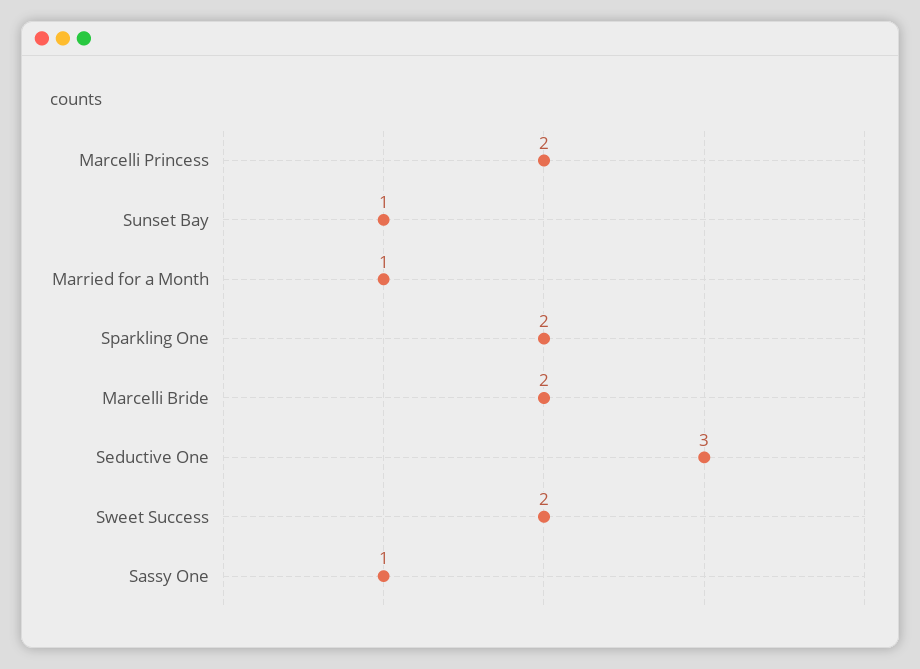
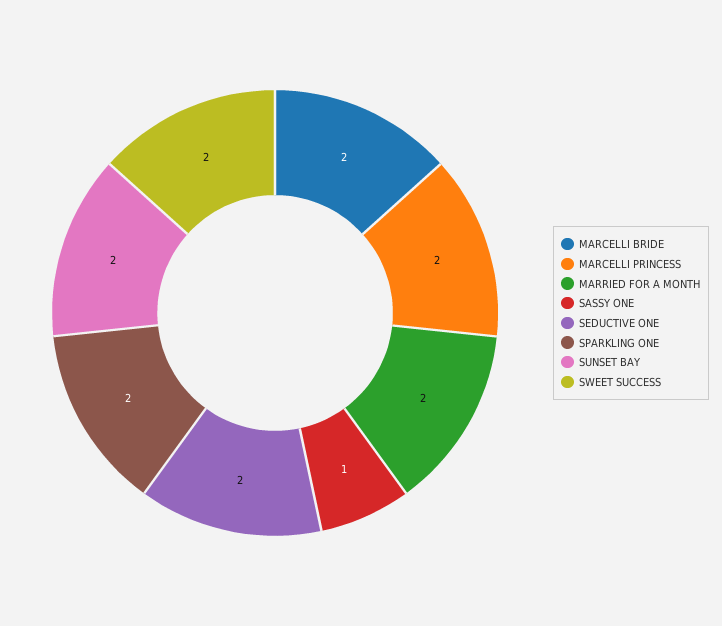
  {
    "Marcelli Princess": 2,
-   "Sunset Bay": 1,
+   "Sunset Bay": 2,
-   "Married for a Month": 1,
+   "Married for a Month": 2,
    "Sparkling One": 2,
    "Marcelli Bride": 2,
-   "Seductive One": 3,
+   "Seductive One": 2,
    "Sweet Success": 2,
    "Sassy One": 1
  }

